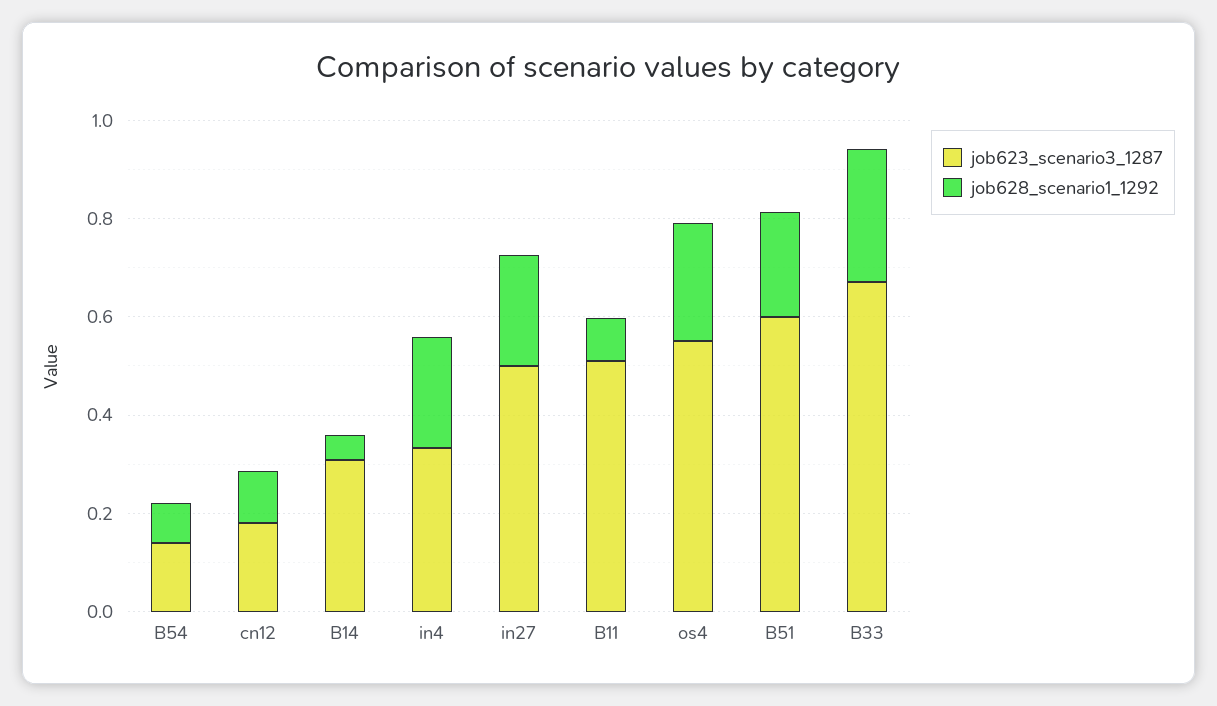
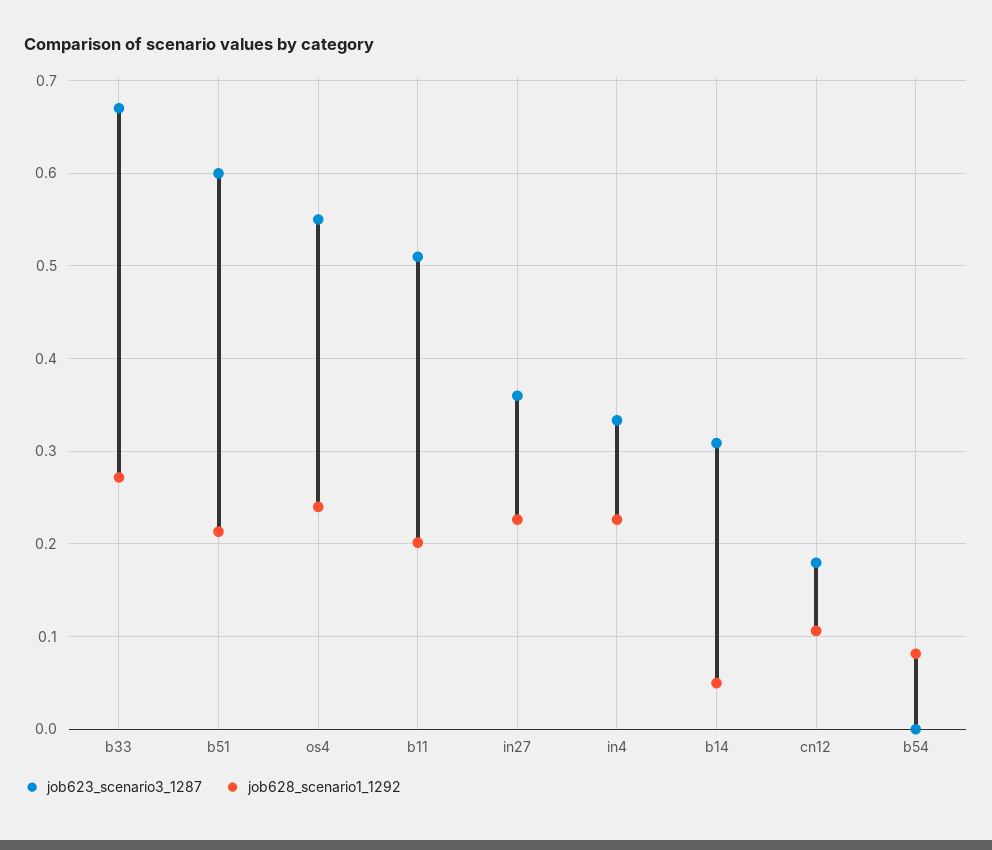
  {
    "job623_scenario3_1287": {
-     "B54": 0.15,
+     "B54": 0,
      "cn12": 0.18,
      "B14": 0.31,
      "in4": 0.33,
-     "in27": 0.5,
+     "in27": 0.36,
      "B11": 0.51,
      "os4": 0.55,
      "B51": 0.6,
      "B33": 0.67
    },
    "job628_scenario1_1292": {
      "B54": 0.08,
      "cn12": 0.11,
      "B14": 0.05,
      "in4": 0.23,
      "in27": 0.23,
-     "B11": 0.1,
+     "B11": 0.2,
      "os4": 0.24,
      "B51": 0.21,
      "B33": 0.27
    }
  }

